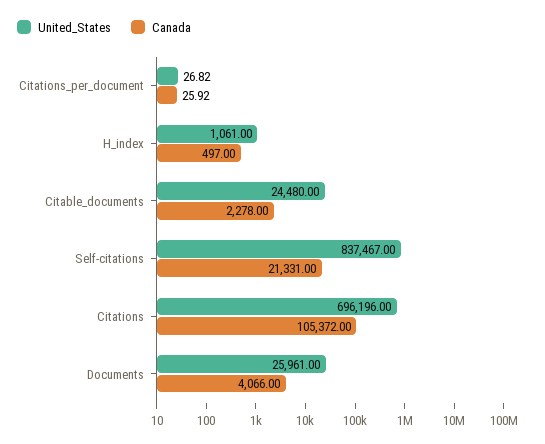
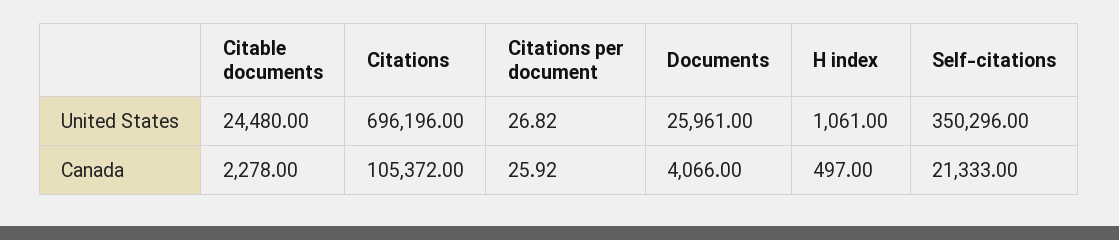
  {
    "United_States": {
      "Citations_per_document": 26.82,
      "H_index": 1061,
      "Citable_documents": 24480,
-     "Self-citations": 837467,
+     "Self-citations": 350296,
      "Citations": 696196,
      "Documents": 25961
    },
    "Canada": {
      "Citations_per_document": 25.92,
      "H_index": 497,
      "Citable_documents": 2278,
-     "Self-citations": 21331,
+     "Self-citations": 21333,
      "Citations": 105372,
      "Documents": 4066
    }
  }

